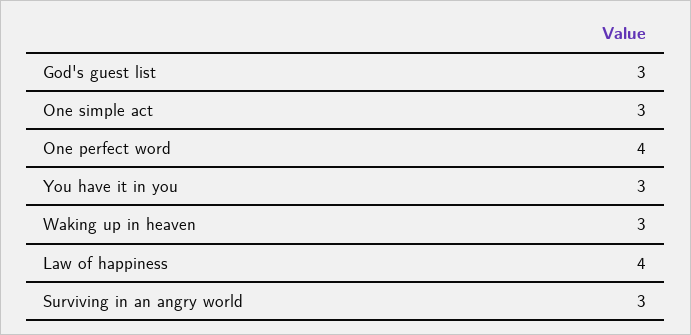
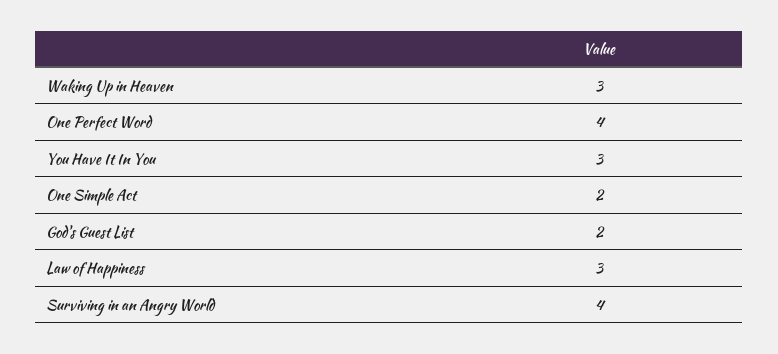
  {
-   "God's guest list": 3,
+   "God's guest list": 2,
-   "One simple act": 3,
+   "One simple act": 2,
    "One perfect word": 4,
    "You have it in you": 3,
    "Waking up in heaven": 3,
-   "Law of happiness": 4,
+   "Law of happiness": 3,
-   "Surviving in an angry world": 3
+   "Surviving in an angry world": 4
  }

